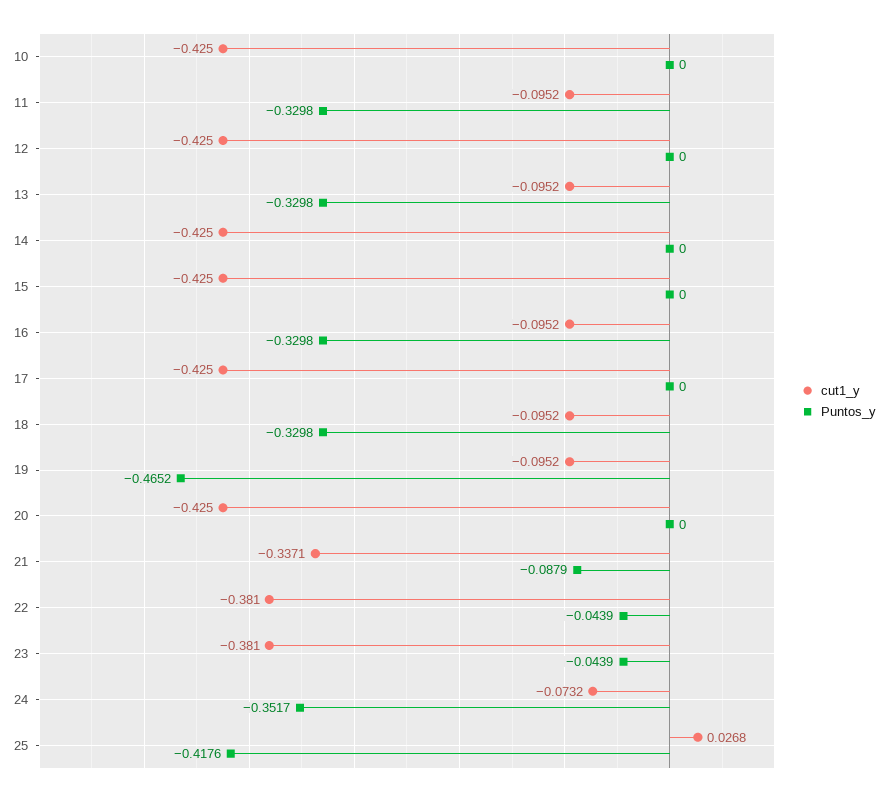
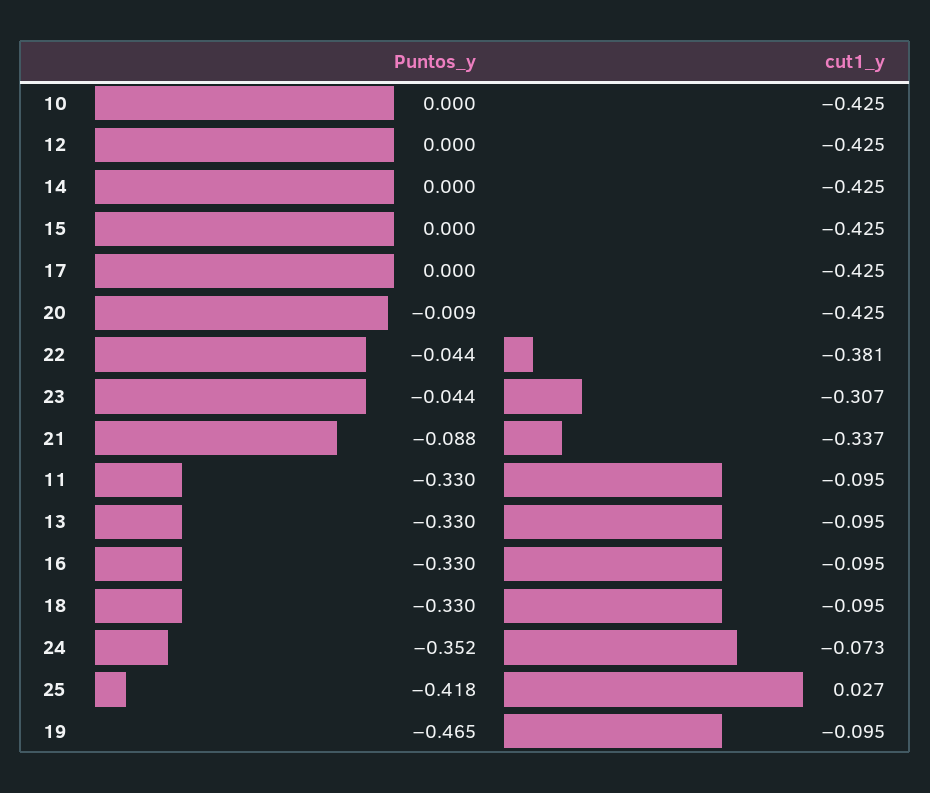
  {
    "cut1_y": {
      "10": -0.425,
      "11": -0.0952,
      "12": -0.425,
      "13": -0.0952,
      "14": -0.425,
      "15": -0.425,
      "16": -0.0952,
      "17": -0.425,
      "18": -0.0952,
      "19": -0.0952,
      "20": -0.425,
      "21": -0.3371,
      "22": -0.381,
-     "23": -0.381,
+     "23": -0.307,
      "24": -0.0732,
      "25": 0.0268
    },
    "Puntos_y": {
      "10": 0,
      "11": -0.3298,
      "12": 0,
      "13": -0.3298,
      "14": 0,
      "15": 0,
      "16": -0.3298,
      "17": 0,
      "18": -0.3298,
      "19": -0.4652,
-     "20": 0,
+     "20": -0.009,
      "21": -0.0879,
      "22": -0.0439,
      "23": -0.0439,
      "24": -0.3517,
      "25": -0.4176
    }
  }

